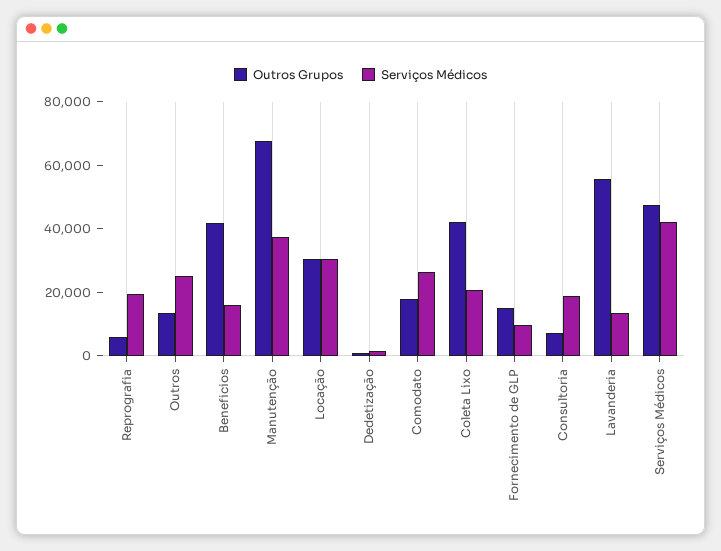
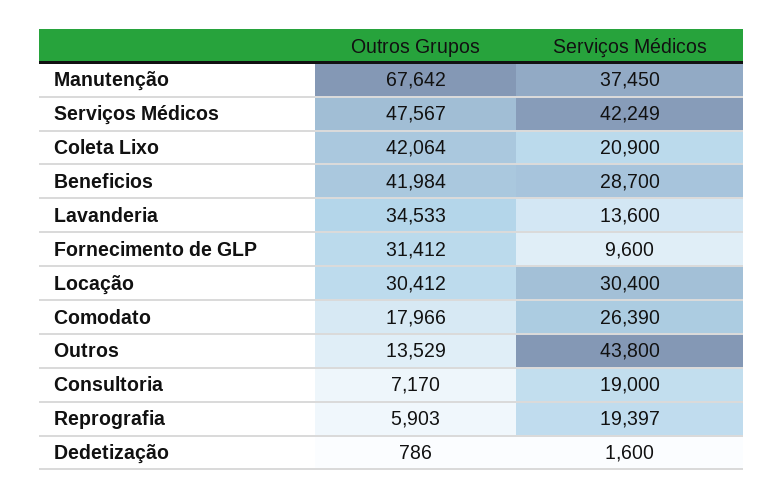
  {
    "Outros Grupos": {
      "Reprografia": 5903,
      "Outros": 13529,
      "Beneficios": 41984,
      "Manutenção": 67642,
      "Locação": 30412,
      "Dedetização": 786,
      "Comodato": 17966,
      "Coleta Lixo": 42064,
-     "Fornecimento de GLP": 15000,
+     "Fornecimento de GLP": 31412,
      "Consultoria": 7170,
-     "Lavanderia": 55000,
+     "Lavanderia": 34533,
      "Serviços Médicos": 47567
    },
    "Serviços Médicos": {
      "Reprografia": 19397,
-     "Outros": 25000,
+     "Outros": 43800,
-     "Beneficios": 15000,
+     "Beneficios": 28700,
      "Manutenção": 37450,
      "Locação": 30400,
      "Dedetização": 1600,
      "Comodato": 26390,
      "Coleta Lixo": 20900,
      "Fornecimento de GLP": 9600,
      "Consultoria": 19000,
      "Lavanderia": 13600,
      "Serviços Médicos": 42249
    }
  }

